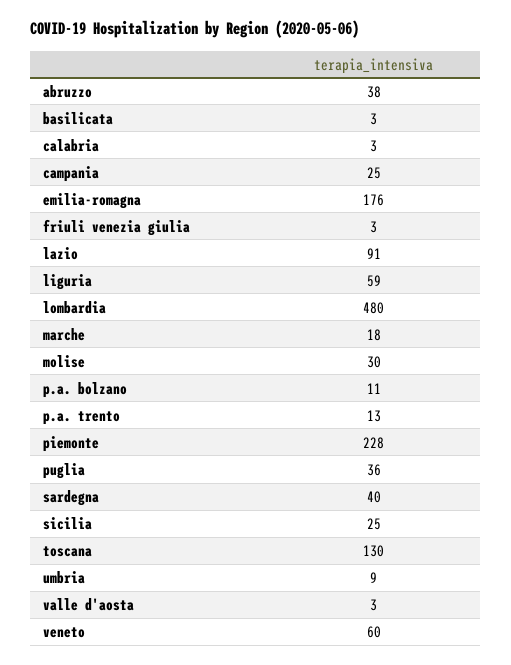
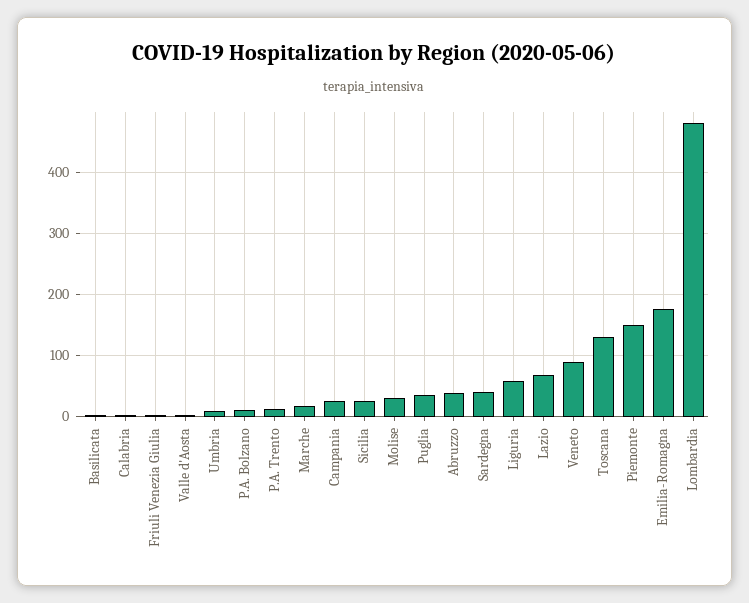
  {
    "abruzzo": 38,
    "basilicata": 3,
    "calabria": 3,
    "campania": 25,
    "emilia-romagna": 176,
    "friuli venezia giulia": 3,
-   "lazio": 91,
+   "lazio": 70,
    "liguria": 59,
    "lombardia": 480,
    "marche": 18,
    "molise": 30,
    "p.a. bolzano": 11,
    "p.a. trento": 13,
-   "piemonte": 228,
+   "piemonte": 150,
    "puglia": 36,
    "sardegna": 40,
    "sicilia": 25,
    "toscana": 130,
    "umbria": 9,
    "valle d'aosta": 3,
-   "veneto": 60
+   "veneto": 90
  }

